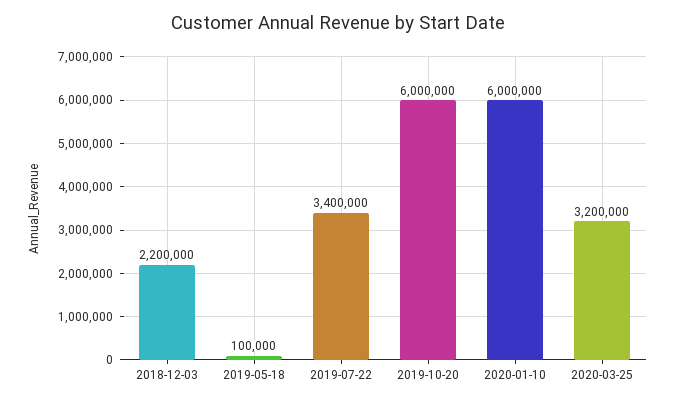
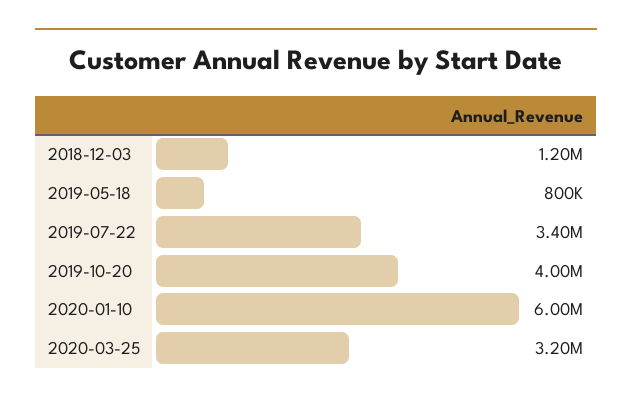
  {
-   "2018-12-03": 2200000,
+   "2018-12-03": 1200000,
-   "2019-05-18": 100000,
+   "2019-05-18": 800000,
    "2019-07-22": 3400000,
-   "2019-10-20": 6000000,
+   "2019-10-20": 4000000,
    "2020-01-10": 6000000,
    "2020-03-25": 3200000
  }

